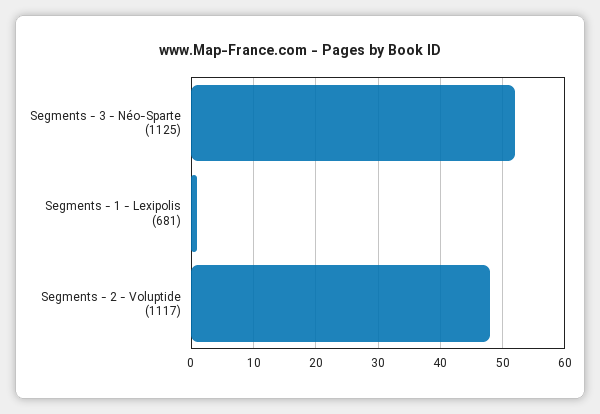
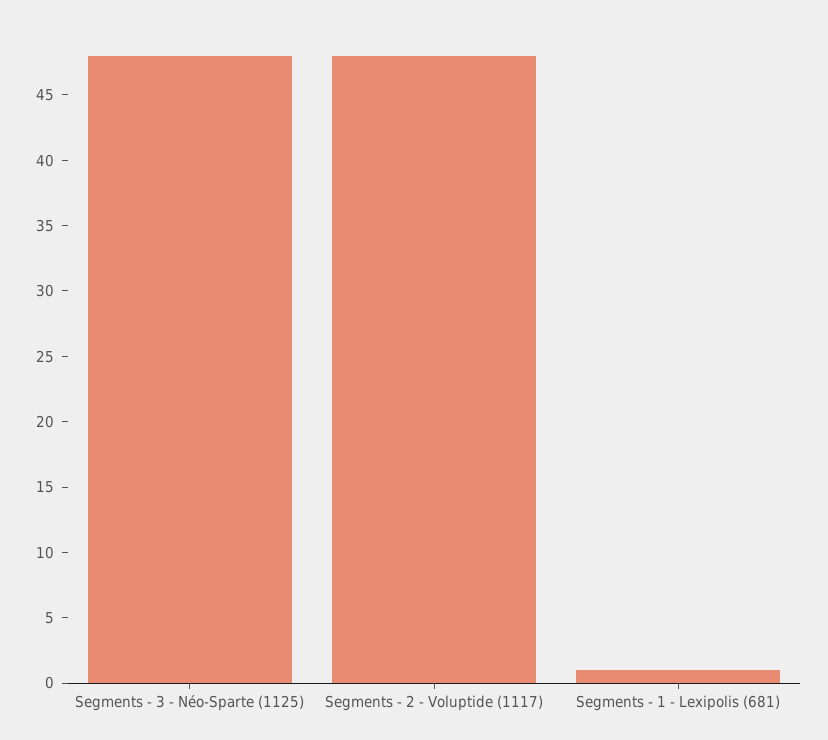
  {
-   "Segments - 3 - Néo-Sparte (1125)": 52,
+   "Segments - 3 - Néo-Sparte (1125)": 48,
    "Segments - 1 - Lexipolis (681)": 1,
    "Segments - 2 - Voluptide (1117)": 48
  }

